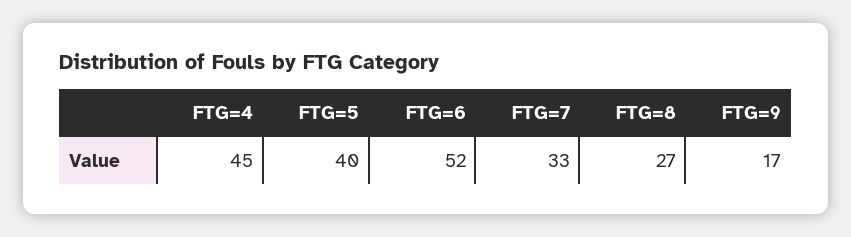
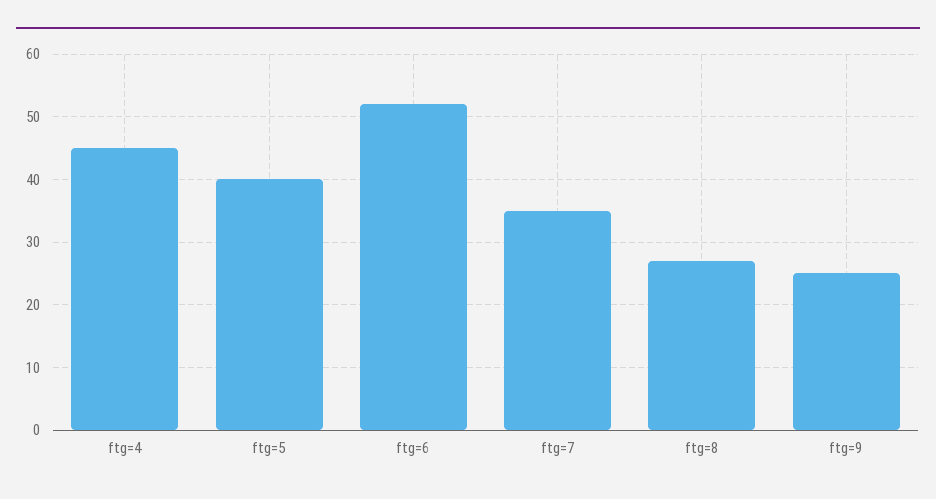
  {
    "FTG=4": 45,
    "FTG=5": 40,
    "FTG=6": 52,
-   "FTG=7": 33,
+   "FTG=7": 35,
    "FTG=8": 27,
-   "FTG=9": 17
+   "FTG=9": 25
  }

